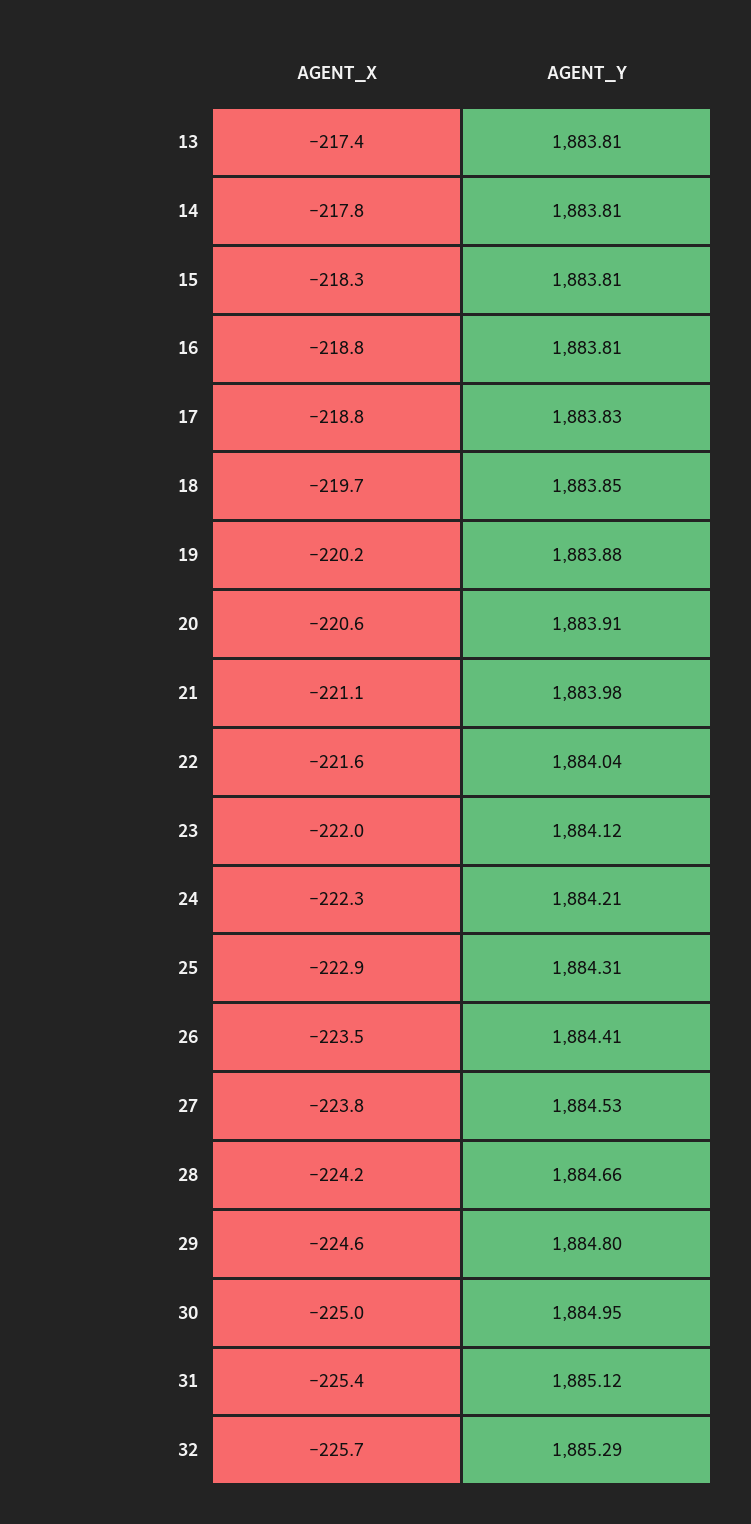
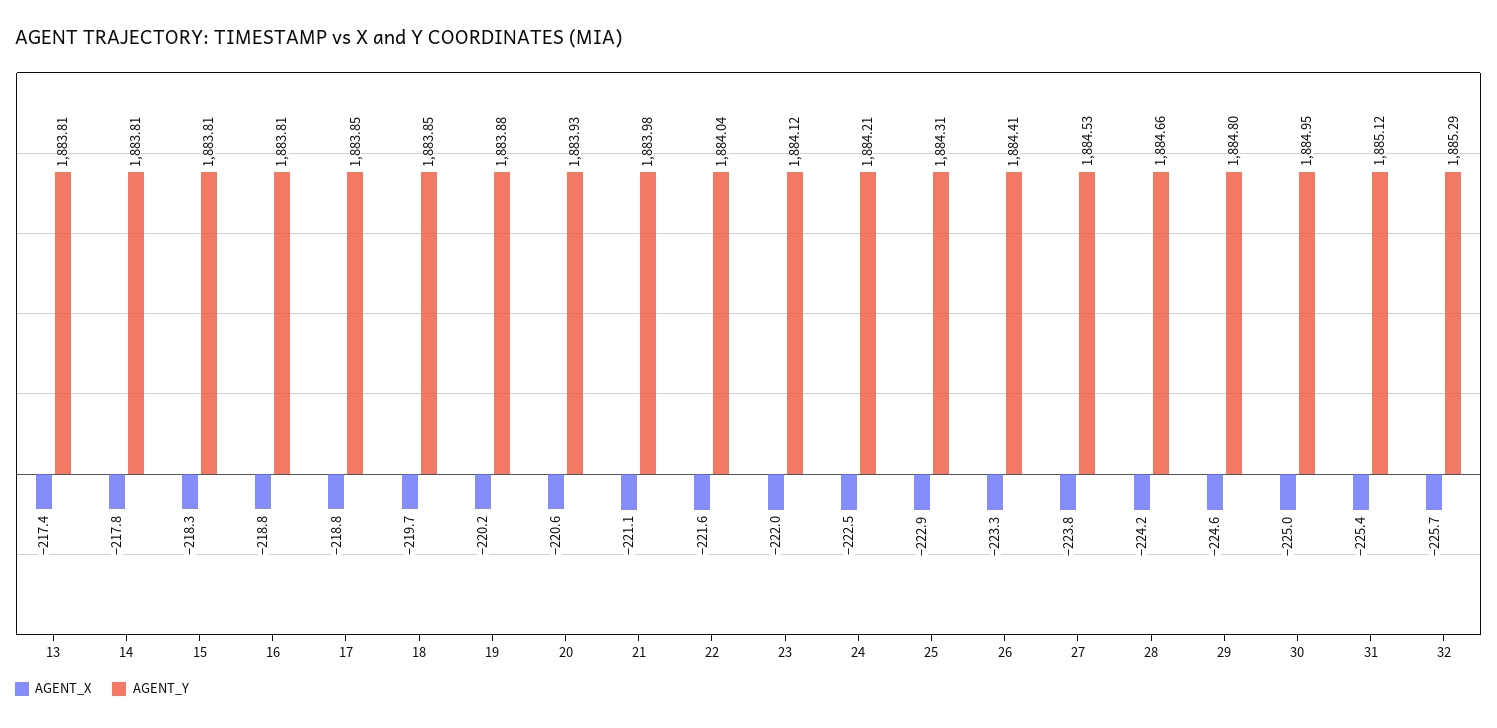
  {
    "AGENT_X": {
      "13": -217.4,
      "14": -217.8,
      "15": -218.3,
      "16": -218.8,
      "17": -218.8,
      "18": -219.7,
      "19": -220.2,
      "20": -220.6,
      "21": -221.1,
      "22": -221.6,
      "23": -222,
-     "24": -222.3,
+     "24": -222.5,
      "25": -222.9,
-     "26": -223.5,
+     "26": -223.3,
      "27": -223.8,
      "28": -224.2,
      "29": -224.6,
      "30": -225,
      "31": -225.4,
      "32": -225.7
    },
    "AGENT_Y": {
      "13": 1883.81,
      "14": 1883.81,
      "15": 1883.81,
      "16": 1883.81,
-     "17": 1883.83,
+     "17": 1883.85,
      "18": 1883.85,
      "19": 1883.88,
-     "20": 1883.91,
+     "20": 1883.93,
      "21": 1883.98,
      "22": 1884.04,
      "23": 1884.12,
      "24": 1884.21,
      "25": 1884.31,
      "26": 1884.41,
      "27": 1884.53,
      "28": 1884.66,
      "29": 1884.8,
      "30": 1884.95,
      "31": 1885.12,
      "32": 1885.29
    }
  }

